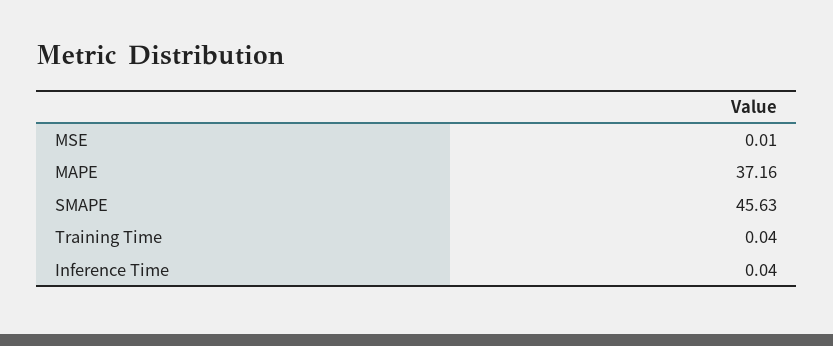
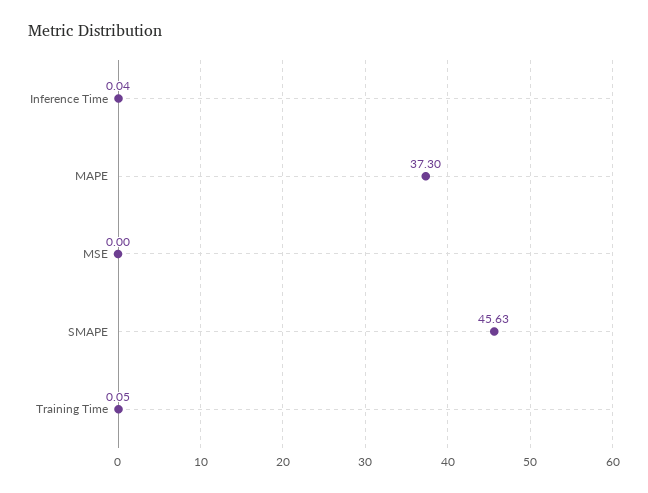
  {
-   "MSE": 0.01,
+   "MSE": 0,
-   "MAPE": 37.16,
+   "MAPE": 37.3,
    "SMAPE": 45.63,
-   "Training Time": 0.04,
+   "Training Time": 0.05,
    "Inference Time": 0.04
  }

